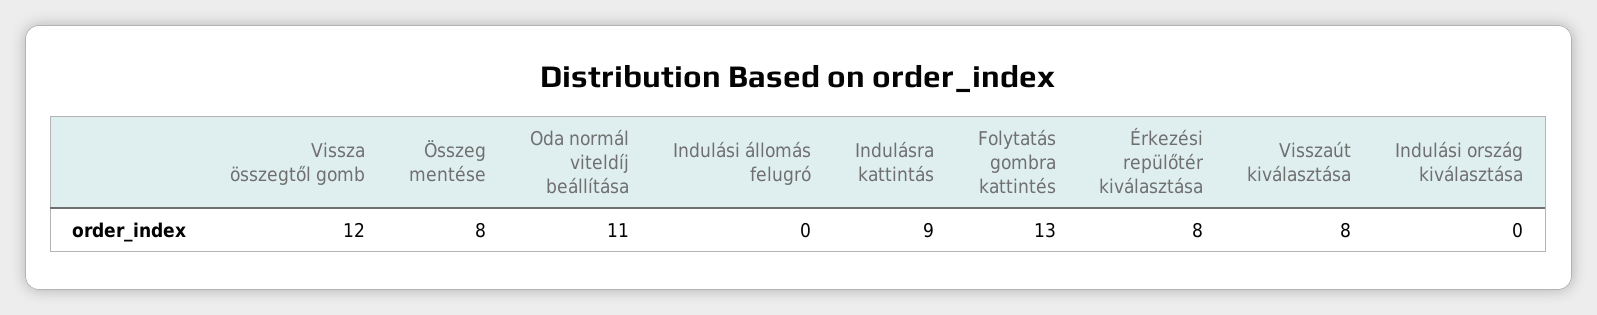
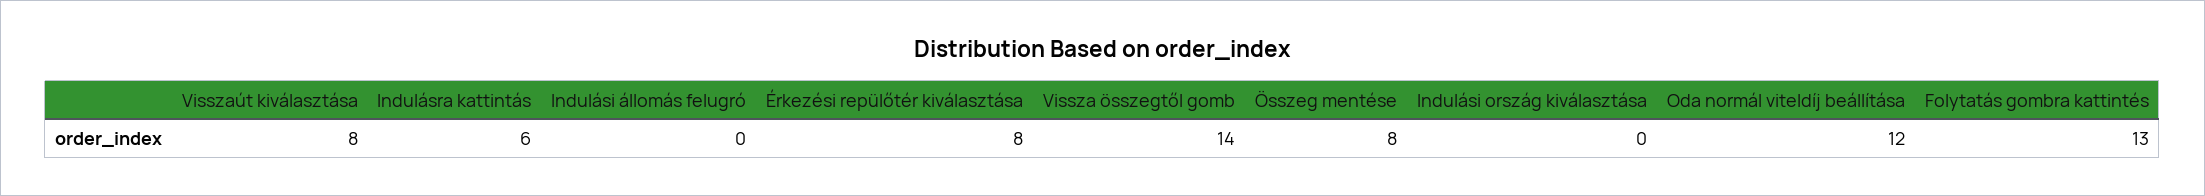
  {
-   "Vissza összegtől gomb": 12,
+   "Vissza összegtől gomb": 14,
    "Összeg mentése": 8,
-   "Oda normál viteldíj beállítása": 11,
+   "Oda normál viteldíj beállítása": 12,
    "Indulási állomás felugró": 0,
-   "Indulásra kattintás": 9,
+   "Indulásra kattintás": 6,
    "Folytatás gombra kattintés": 13,
    "Érkezési repülőtér kiválasztása": 8,
    "Visszaút kiválasztása": 8,
    "Indulási ország kiválasztása": 0
  }

